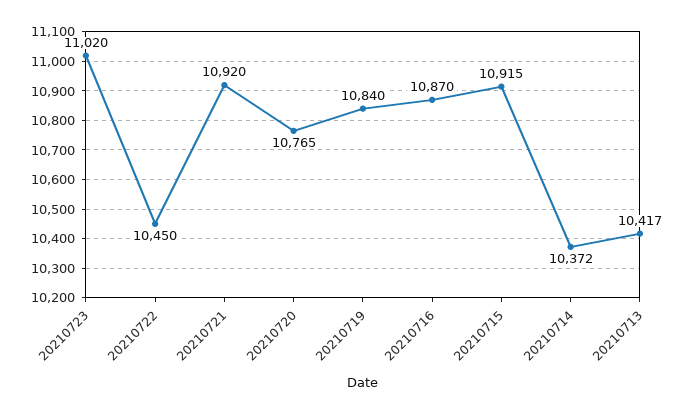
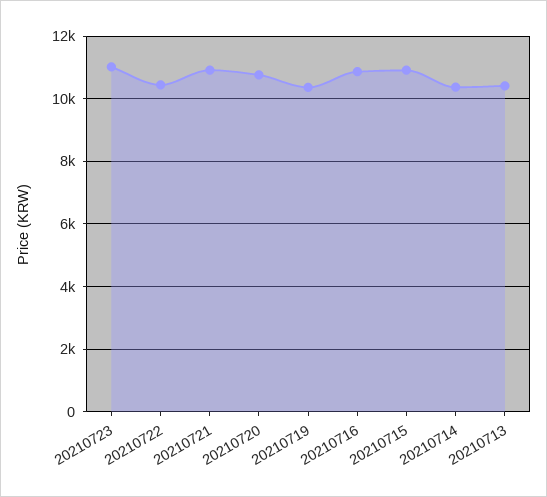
  {
    "20210723": 11020,
    "20210722": 10450,
    "20210721": 10920,
    "20210720": 10765,
-   "20210719": 10840,
+   "20210719": 10400,
    "20210716": 10870,
    "20210715": 10915,
    "20210714": 10372,
    "20210713": 10417
  }

